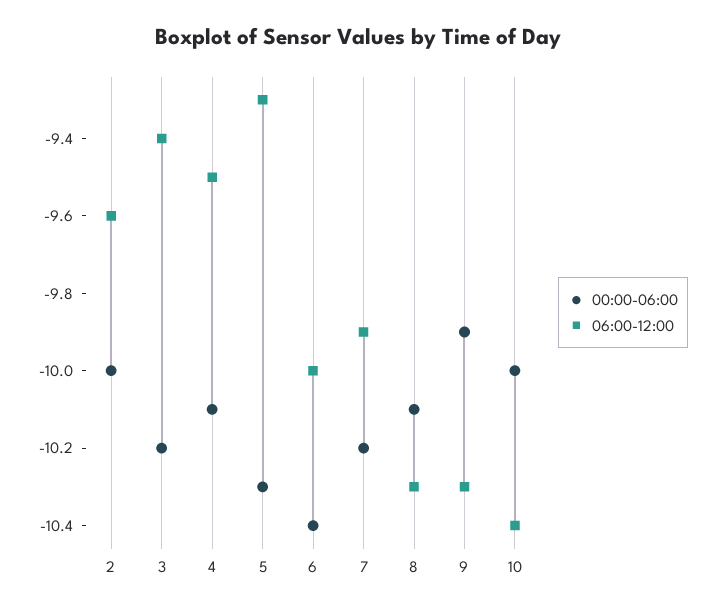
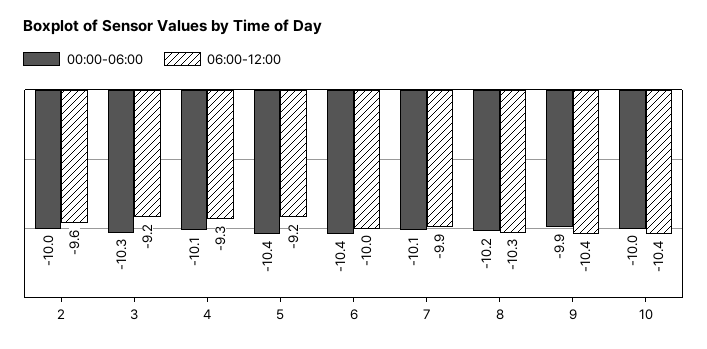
  {
    "00:00-06:00": {
      "2": -10,
-     "3": -10.2,
+     "3": -10.3,
      "4": -10.1,
-     "5": -10.3,
+     "5": -10.4,
      "6": -10.4,
-     "7": -10.2,
+     "7": -10.1,
-     "8": -10.1,
+     "8": -10.2,
      "9": -9.9,
      "10": -10
    },
    "06:00-12:00": {
      "2": -9.6,
-     "3": -9.4,
+     "3": -9.2,
-     "4": -9.5,
+     "4": -9.3,
-     "5": -9.3,
+     "5": -9.2,
      "6": -10,
      "7": -9.9,
      "8": -10.3,
-     "9": -10.3,
+     "9": -10.4,
      "10": -10.4
    }
  }

